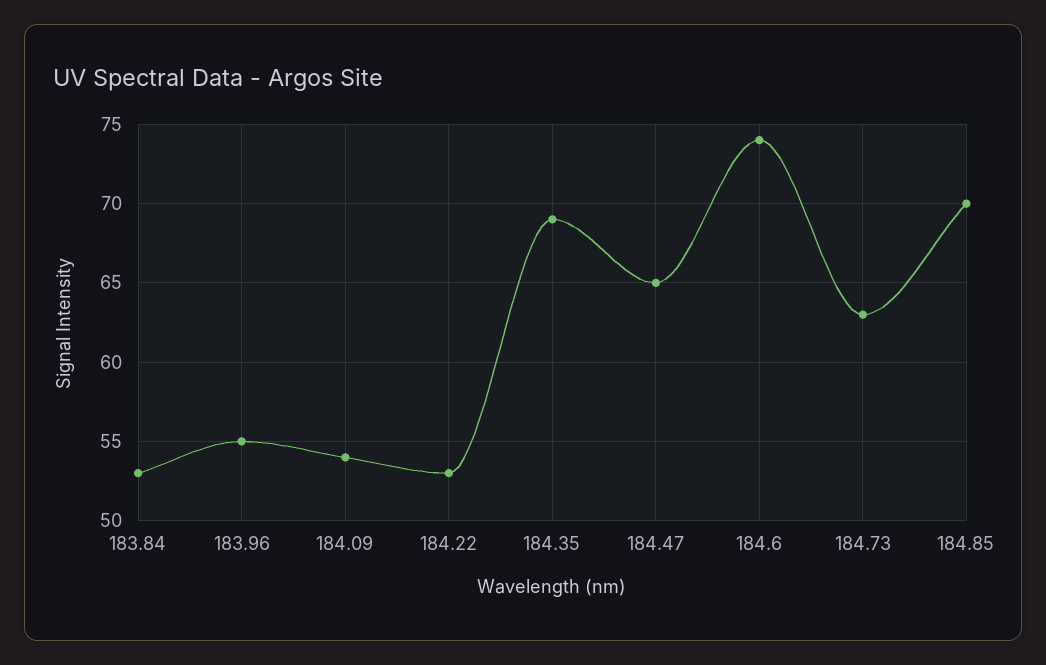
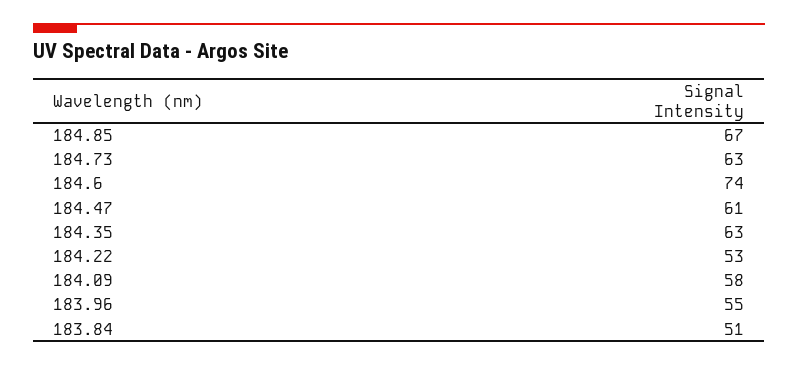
  {
-   "183.84": 53,
+   "183.84": 51,
    "183.96": 55,
-   "184.09": 54,
+   "184.09": 58,
    "184.22": 53,
-   "184.35": 69,
+   "184.35": 63,
-   "184.47": 65,
+   "184.47": 61,
    "184.6": 74,
    "184.73": 63,
-   "184.85": 70
+   "184.85": 67
  }

